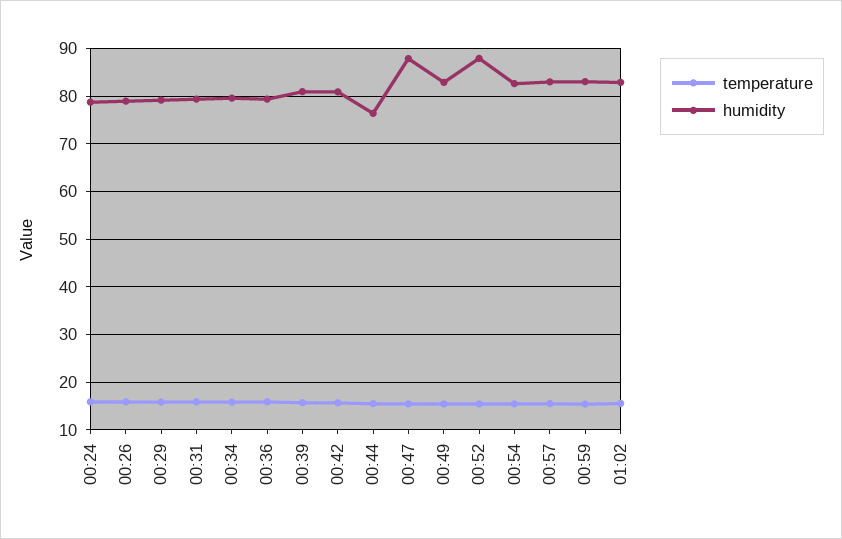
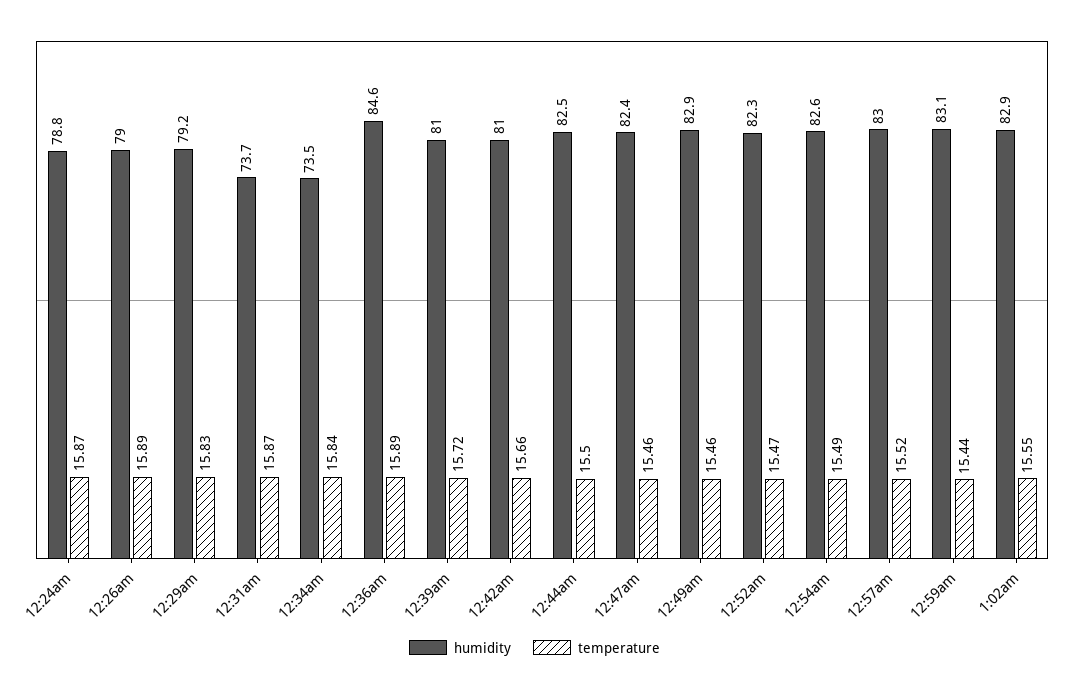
  {
    "temperature": {
      "00:24": 15.87,
      "00:26": 15.89,
      "00:29": 15.83,
      "00:31": 15.87,
      "00:34": 15.84,
      "00:36": 15.89,
      "00:39": 15.72,
      "00:42": 15.66,
      "00:44": 15.5,
      "00:47": 15.46,
      "00:49": 15.46,
      "00:52": 15.47,
      "00:54": 15.49,
      "00:57": 15.52,
      "00:59": 15.44,
      "01:02": 15.55
    },
    "humidity": {
      "00:24": 78.8,
      "00:26": 79,
      "00:29": 79.2,
-     "00:31": 80,
+     "00:31": 73.7,
-     "00:34": 80,
+     "00:34": 73.5,
-     "00:36": 80,
+     "00:36": 84.6,
      "00:39": 81,
      "00:42": 81,
-     "00:44": 76,
+     "00:44": 82.5,
-     "00:47": 88,
+     "00:47": 82.4,
      "00:49": 82.9,
-     "00:52": 88,
+     "00:52": 82.3,
      "00:54": 82.6,
      "00:57": 83,
      "00:59": 83.1,
      "01:02": 82.9
    }
  }

